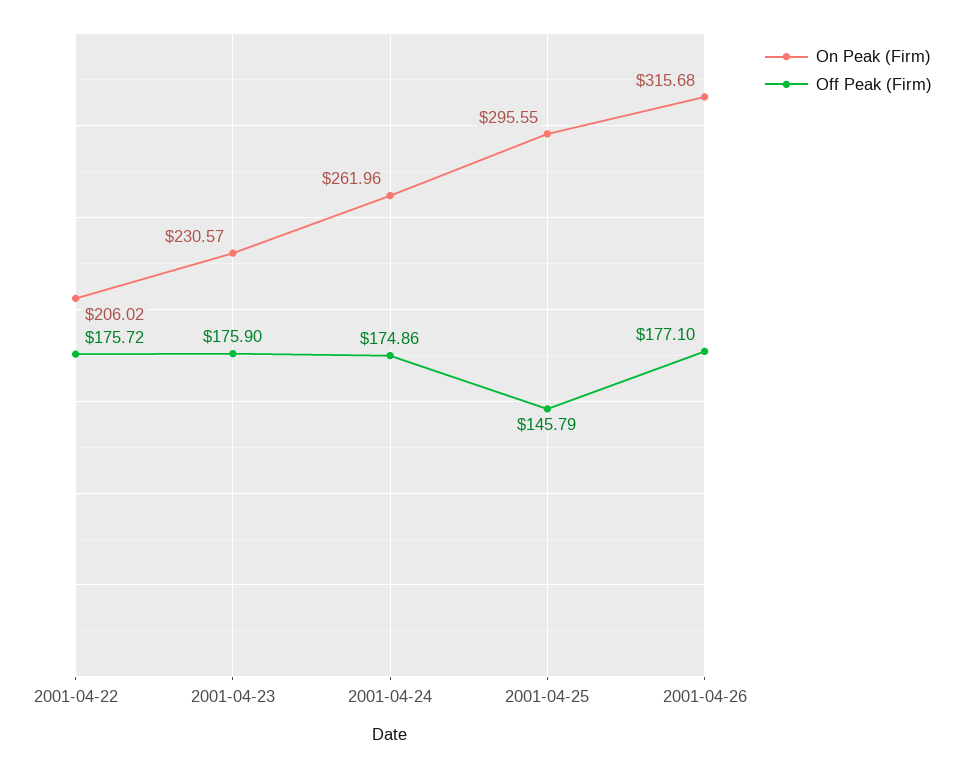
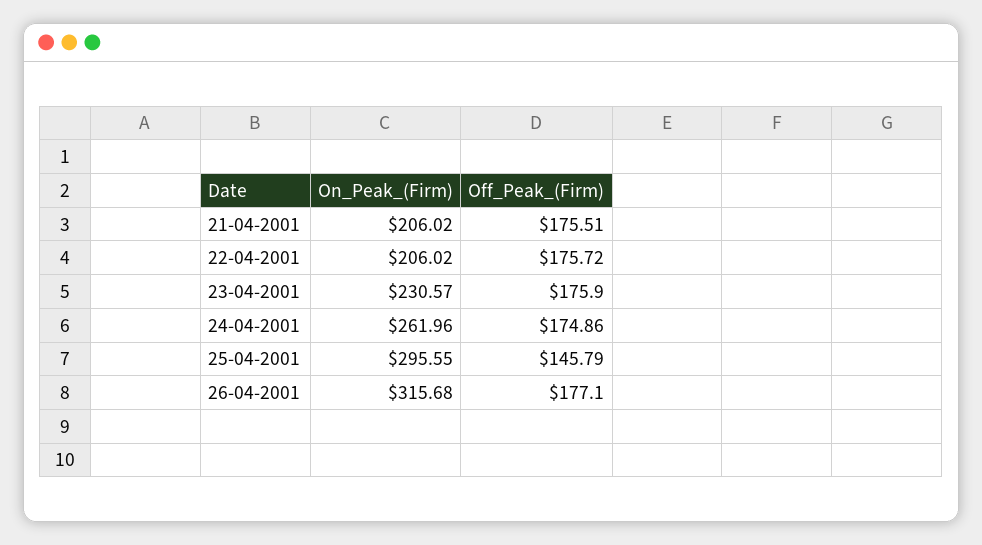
  {
    "On Peak (Firm)": {
      "2001-04-22": 206.02,
      "2001-04-23": 230.57,
      "2001-04-24": 261.96,
      "2001-04-25": 295.55,
-     "2001-04-26": 315.68
+     "2001-04-26": 315.68,
+     "21-04-2001": 206.02
    },
    "Off Peak (Firm)": {
      "2001-04-22": 175.72,
      "2001-04-23": 175.9,
      "2001-04-24": 174.86,
      "2001-04-25": 145.79,
-     "2001-04-26": 177.1
+     "2001-04-26": 177.1,
+     "21-04-2001": 175.51
    }
  }

